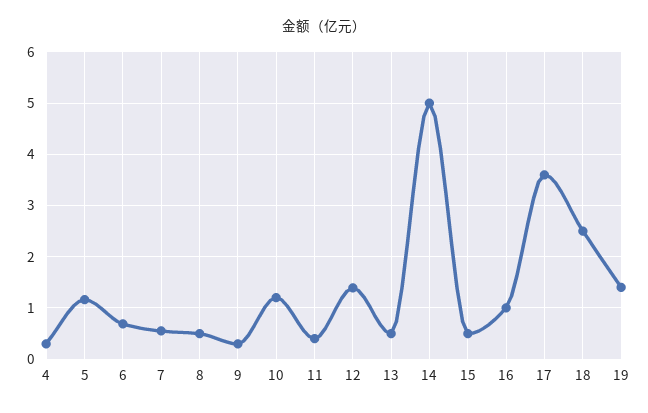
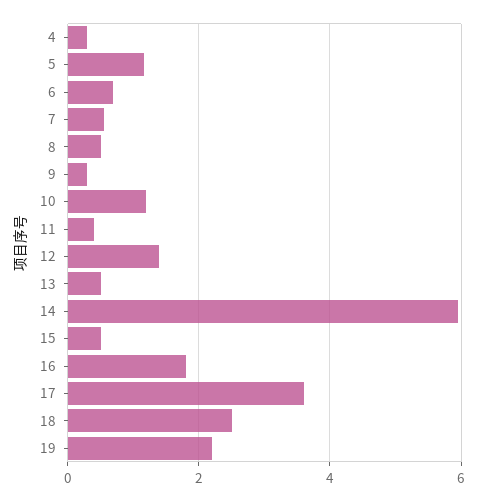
  {
    "4": 0.4,
    "5": 1.2,
    "6": 0.6,
    "7": 0.6,
    "8": 0.6,
    "9": 0.4,
    "10": 1.2,
    "11": 0.4,
    "12": 1.4,
    "13": 0.6,
-   "14": 5,
+   "14": 6,
    "15": 0.6,
-   "16": 1,
+   "16": 1.8,
    "17": 3.6,
    "18": 2.6,
-   "19": 1.4
+   "19": 2.2
  }

